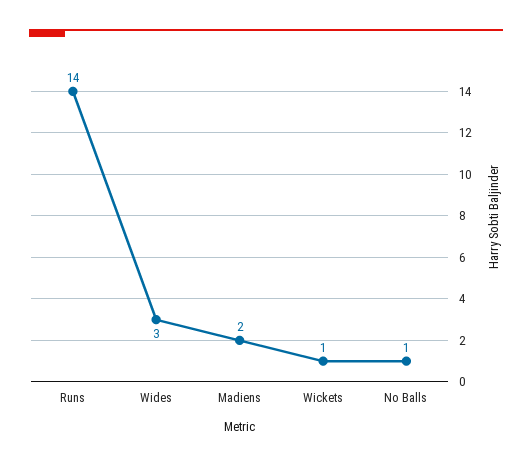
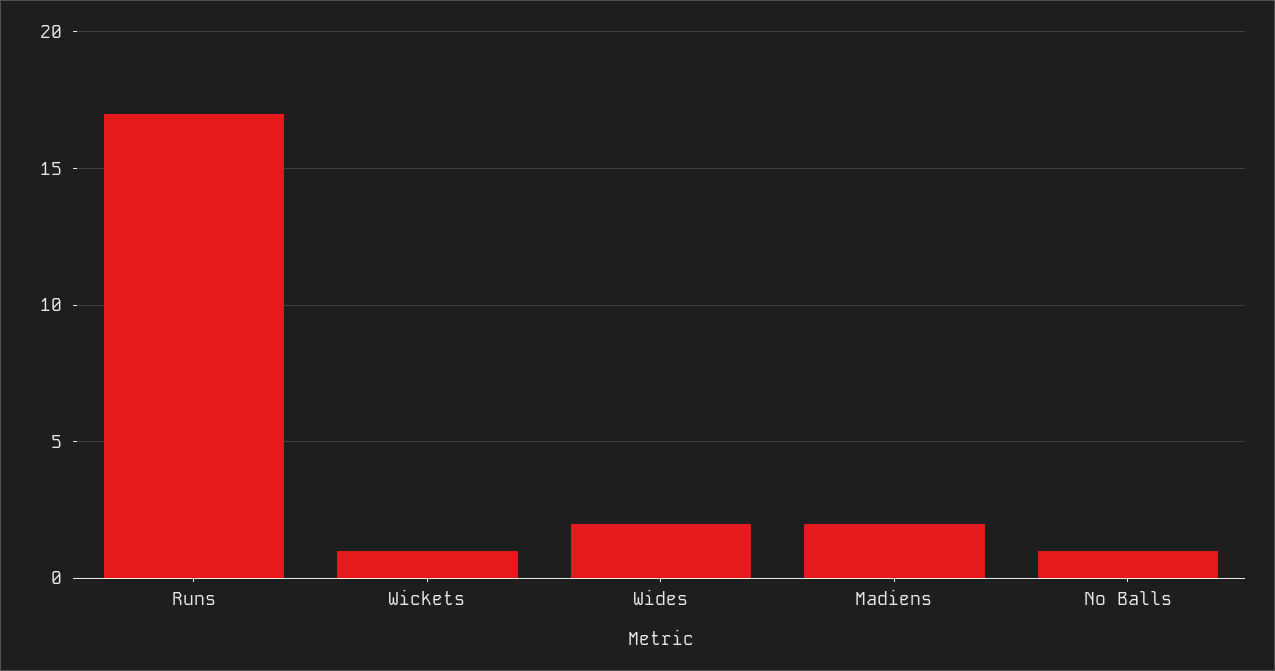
  {
-   "Runs": 14,
+   "Runs": 17,
-   "Wides": 3,
+   "Wides": 2,
    "Madiens": 2,
    "Wickets": 1,
    "No Balls": 1
  }

